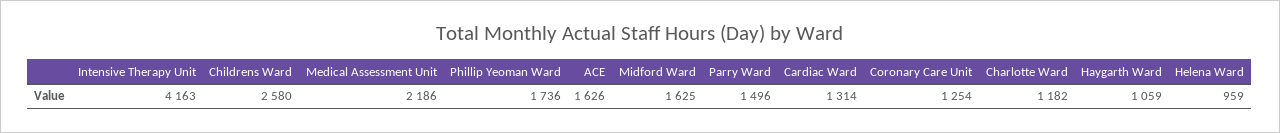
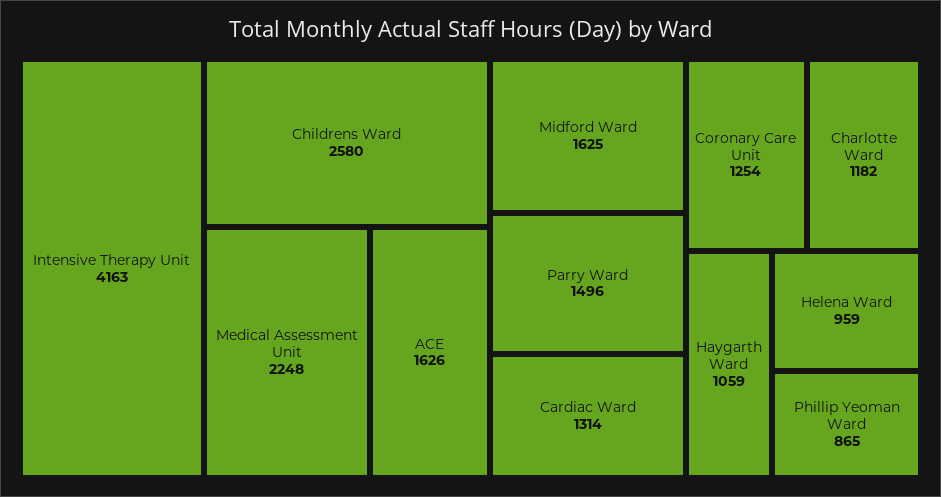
  {
    "Intensive Therapy Unit": 4163,
    "Childrens Ward": 2580,
-   "Medical Assessment Unit": 2186,
+   "Medical Assessment Unit": 2248,
-   "Phillip Yeoman Ward": 1736,
+   "Phillip Yeoman Ward": 865,
    "ACE": 1626,
    "Midford Ward": 1625,
    "Parry Ward": 1496,
    "Cardiac Ward": 1314,
    "Coronary Care Unit": 1254,
    "Charlotte Ward": 1182,
    "Haygarth Ward": 1059,
    "Helena Ward": 959
  }

